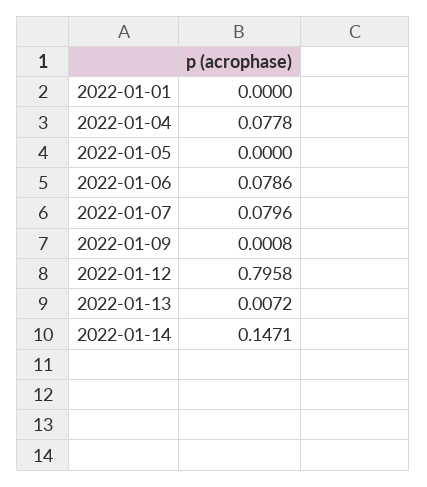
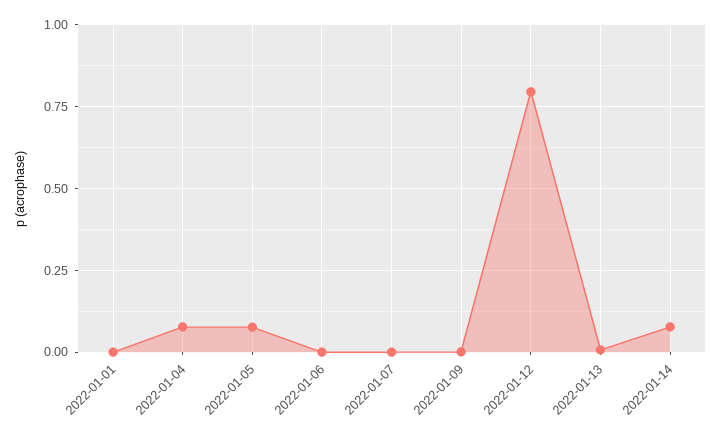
  {
    "2022-01-01": 0,
    "2022-01-04": 0.0778,
-   "2022-01-05": 0,
+   "2022-01-05": 0.075,
-   "2022-01-06": 0.0786,
+   "2022-01-06": 0,
-   "2022-01-07": 0.0796,
+   "2022-01-07": 0,
    "2022-01-09": 0.0008,
    "2022-01-12": 0.7958,
    "2022-01-13": 0.0072,
-   "2022-01-14": 0.1471
+   "2022-01-14": 0.075
  }

